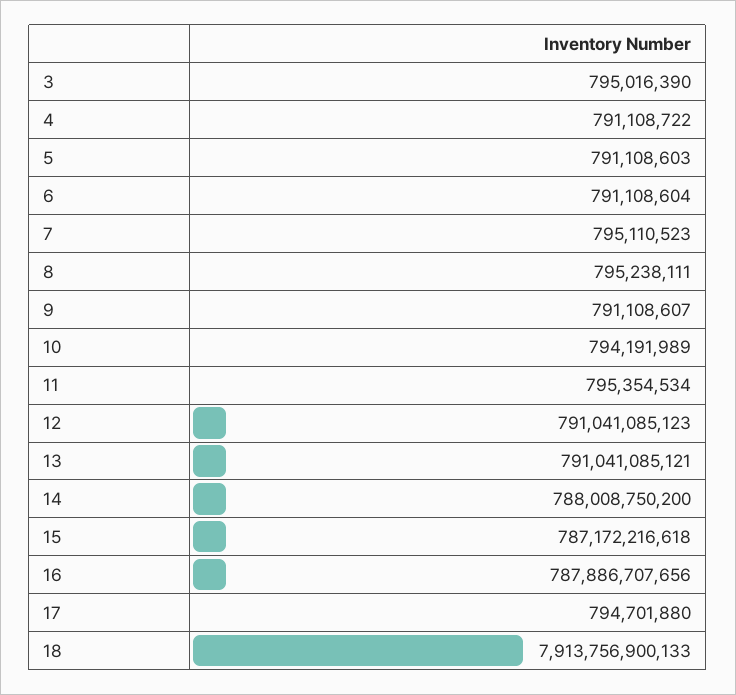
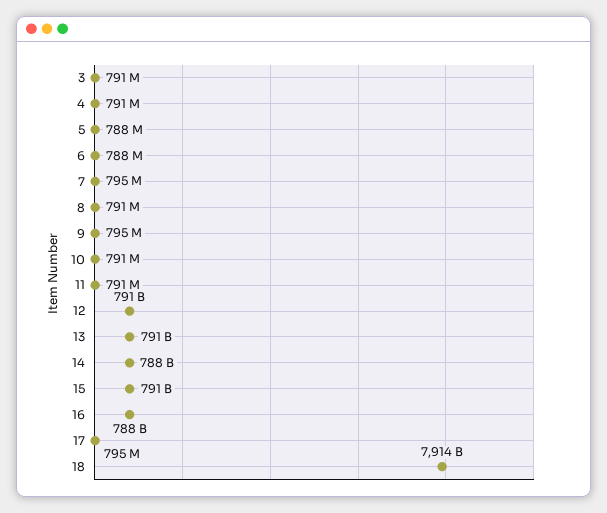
  {
-   "3": 795016390,
+   "3": 791000000,
    "4": 791108722,
-   "5": 791108603,
+   "5": 788000000,
-   "6": 791108604,
+   "6": 788000000,
    "7": 795110523,
-   "8": 795238111,
+   "8": 791000000,
-   "9": 791108607,
+   "9": 795000000,
-   "10": 794191989,
+   "10": 791000000,
-   "11": 795354534,
+   "11": 791000000,
    "12": 791041085123,
    "13": 791041085121,
    "14": 788008750200,
-   "15": 787172216618,
+   "15": 791000000000,
    "16": 787886707656,
    "17": 794701880,
    "18": 7913756900133
  }

